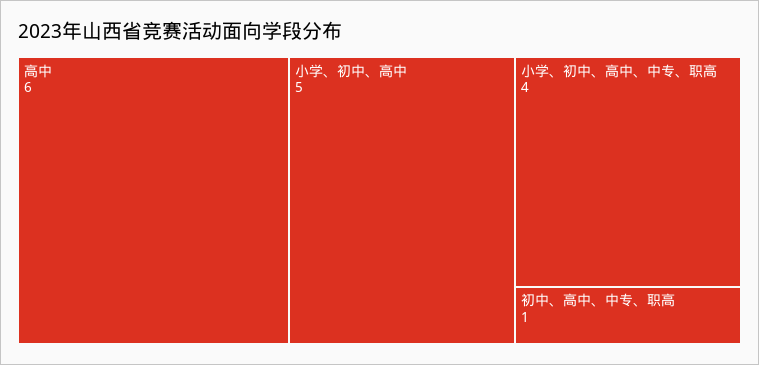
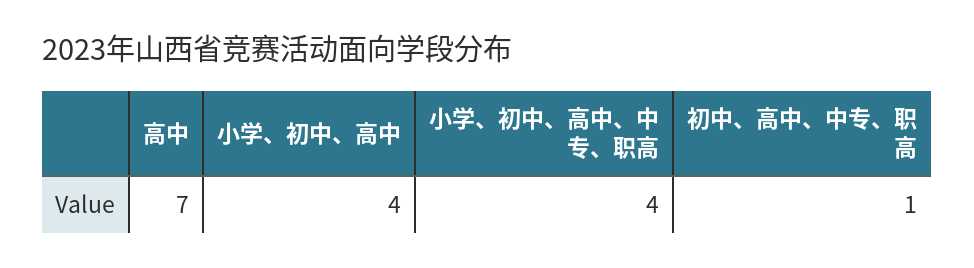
  {
-   "高中": 6,
+   "高中": 7,
-   "小学、初中、高中": 5,
+   "小学、初中、高中": 4,
    "小学、初中、高中、中专、职高": 4,
    "初中、高中、中专、职高": 1
  }

